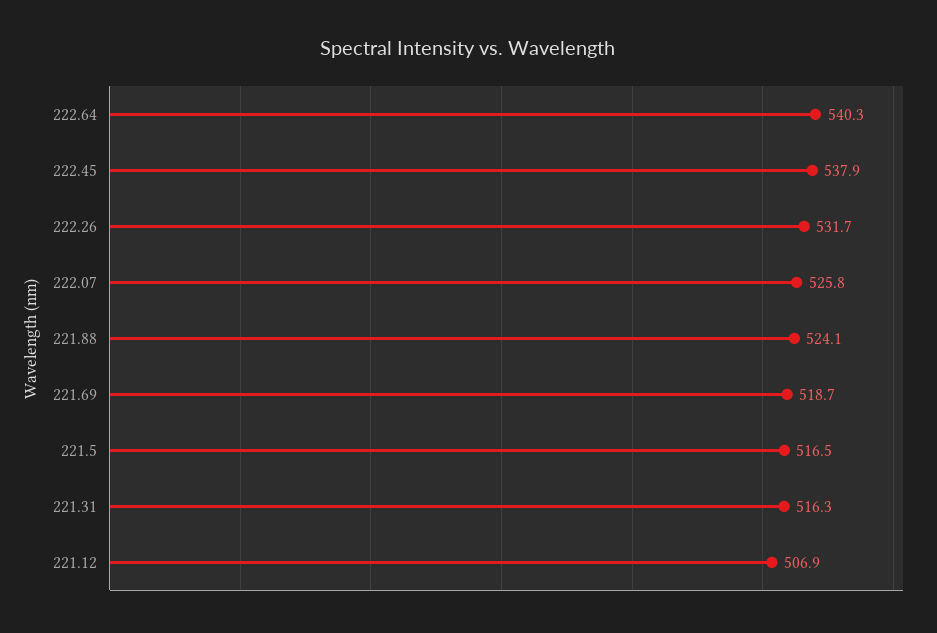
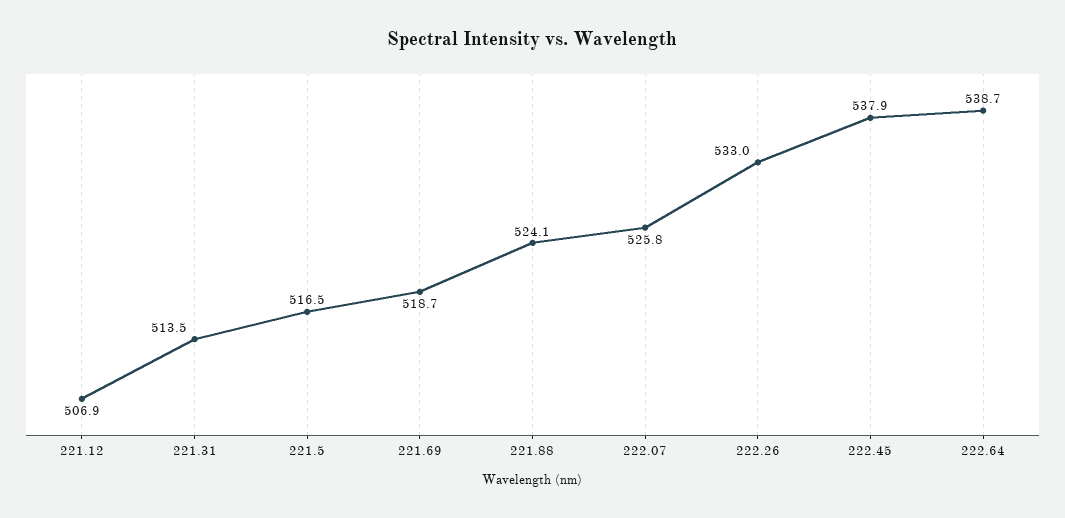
  {
-   "222.64": 540.3,
+   "222.64": 538.7,
    "222.45": 537.9,
-   "222.26": 531.7,
+   "222.26": 533,
    "222.07": 525.8,
    "221.88": 524.1,
    "221.69": 518.7,
    "221.5": 516.5,
-   "221.31": 516.3,
+   "221.31": 513.5,
    "221.12": 506.9
  }

